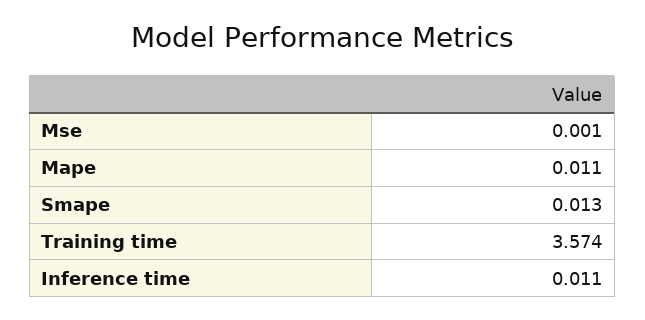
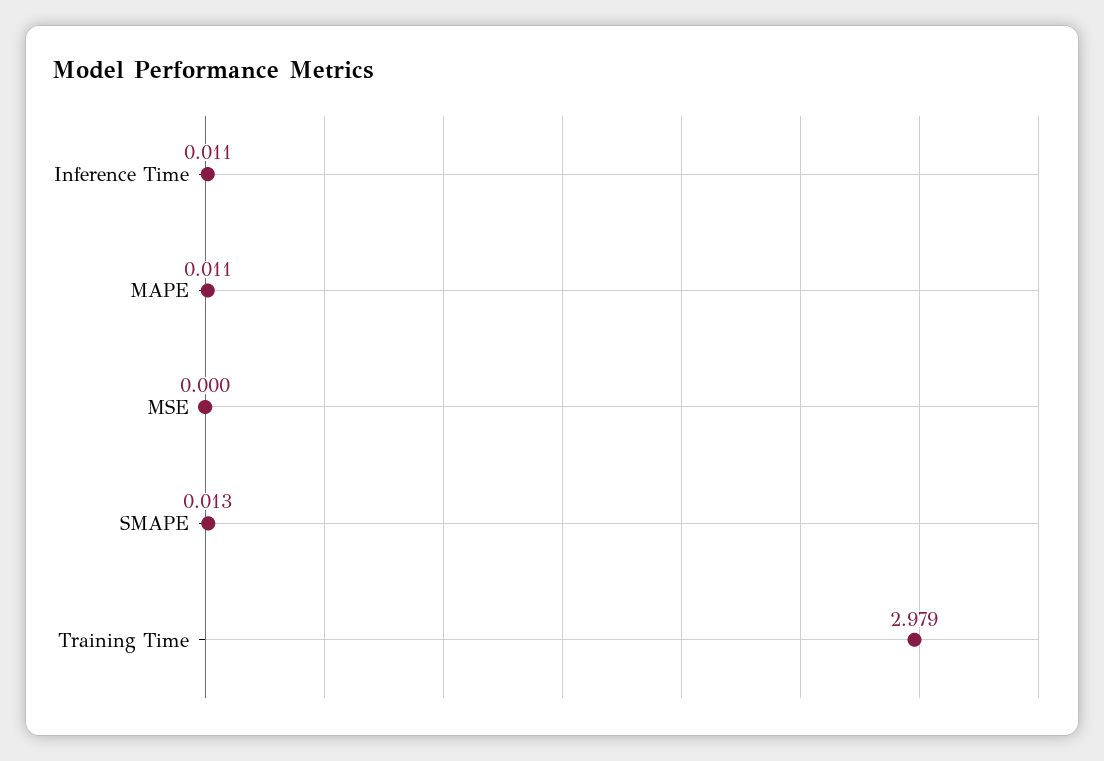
  {
-   "Mse": 0.001,
+   "Mse": 0,
    "Mape": 0.011,
    "Smape": 0.013,
-   "Training time": 3.574,
+   "Training time": 2.979,
    "Inference time": 0.011
  }

